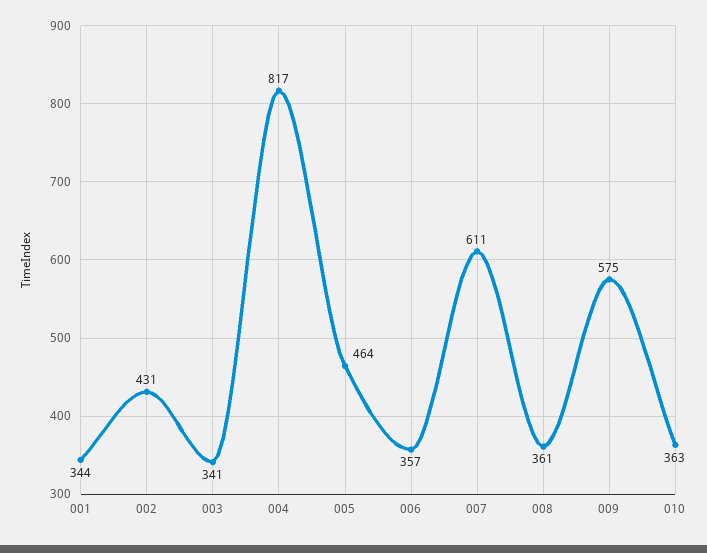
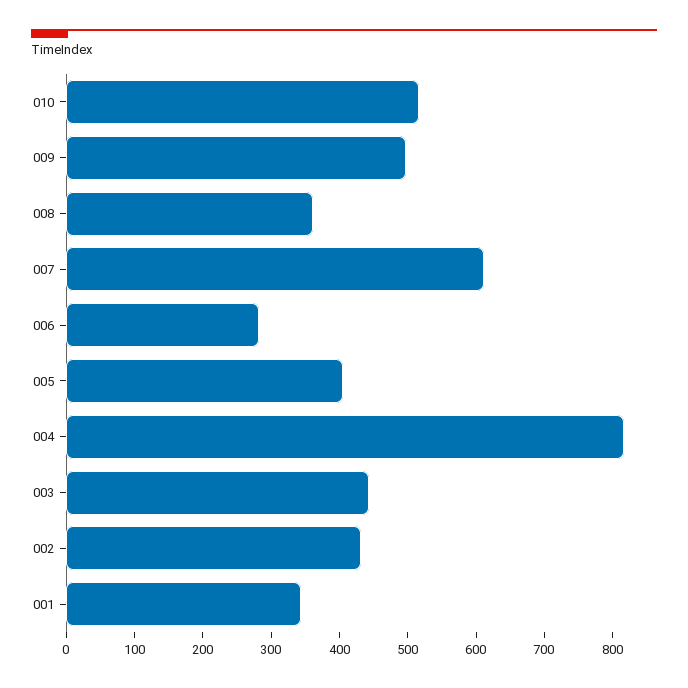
  {
    "001": 344,
    "002": 431,
-   "003": 341,
+   "003": 440,
    "004": 817,
-   "005": 464,
+   "005": 400,
-   "006": 357,
+   "006": 280,
    "007": 611,
    "008": 361,
-   "009": 575,
+   "009": 500,
-   "010": 363
+   "010": 520
  }

